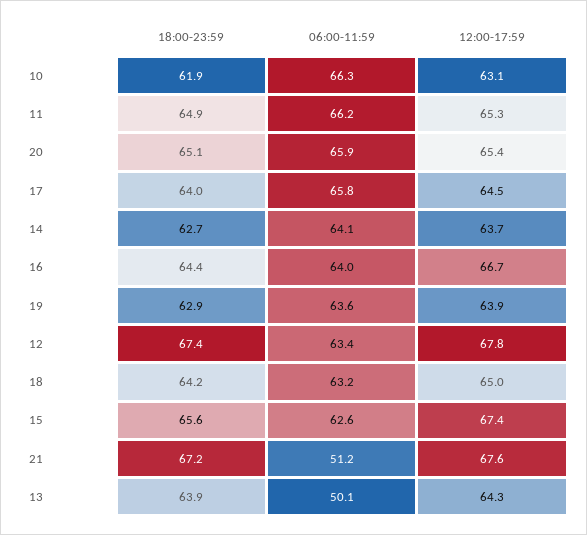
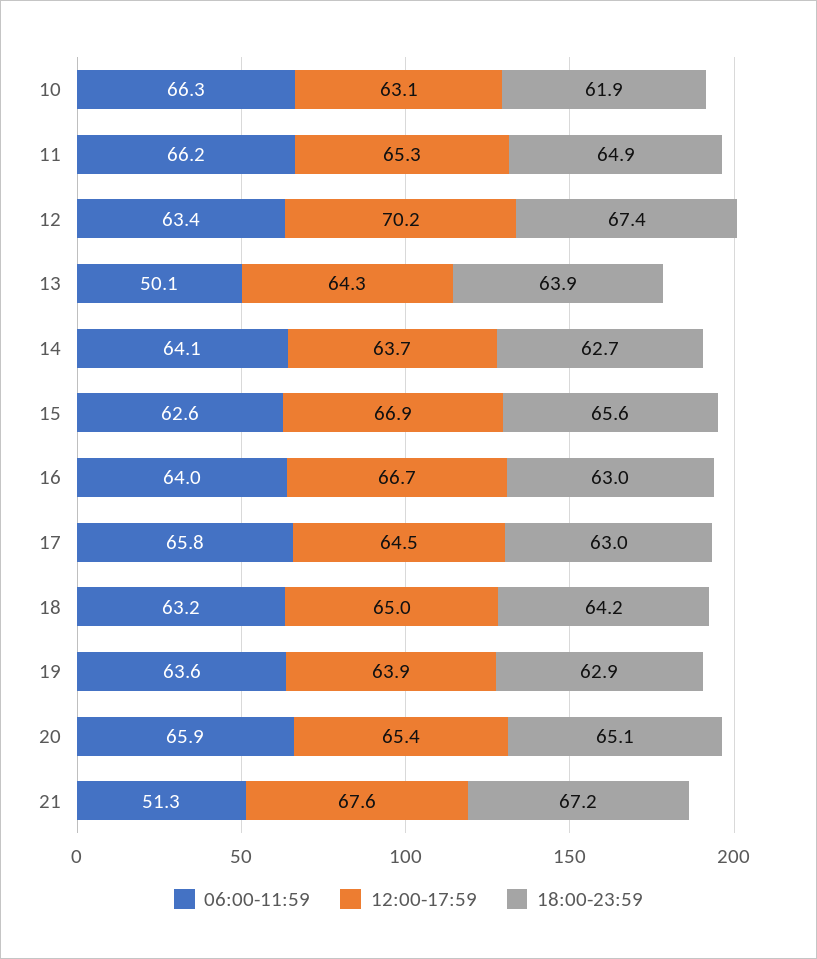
  {
    "18:00-23:59": {
      "10": 61.9,
      "11": 64.9,
      "20": 65.1,
-     "17": 64,
+     "17": 63,
      "14": 62.7,
-     "16": 64.4,
+     "16": 63,
      "19": 62.9,
      "12": 67.4,
      "18": 64.2,
      "15": 65.6,
      "21": 67.2,
      "13": 63.9
    },
    "06:00-11:59": {
      "10": 66.3,
      "11": 66.2,
      "20": 65.9,
      "17": 65.8,
      "14": 64.1,
      "16": 64,
      "19": 63.6,
      "12": 63.4,
      "18": 63.2,
      "15": 62.6,
-     "21": 51.2,
+     "21": 51.3,
      "13": 50.1
    },
    "12:00-17:59": {
      "10": 63.1,
      "11": 65.3,
      "20": 65.4,
      "17": 64.5,
      "14": 63.7,
      "16": 66.7,
      "19": 63.9,
-     "12": 67.8,
+     "12": 70.2,
      "18": 65,
-     "15": 67.4,
+     "15": 66.9,
      "21": 67.6,
      "13": 64.3
    }
  }

